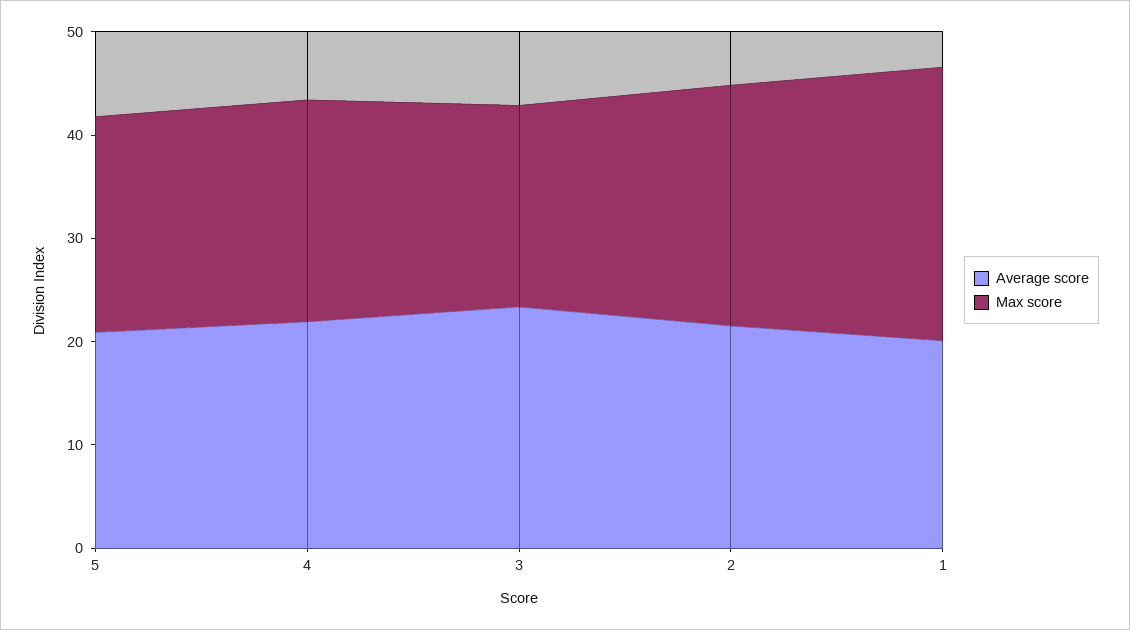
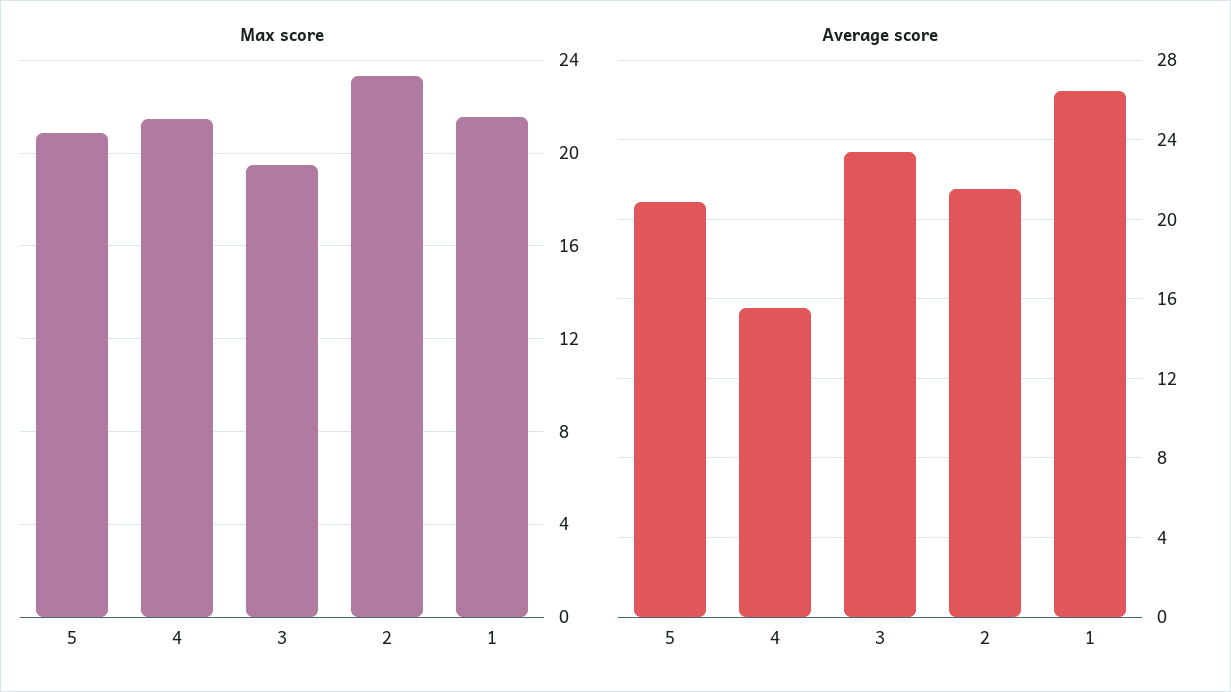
  {
    "Average score": {
      "5": 21,
-     "4": 22,
+     "4": 15.5,
      "3": 23.5,
      "2": 21.5,
-     "1": 20
+     "1": 26.5
    },
    "Max score": {
      "5": 21,
      "4": 21.5,
      "3": 19.5,
      "2": 23.5,
-     "1": 26
+     "1": 21.5
    }
  }

